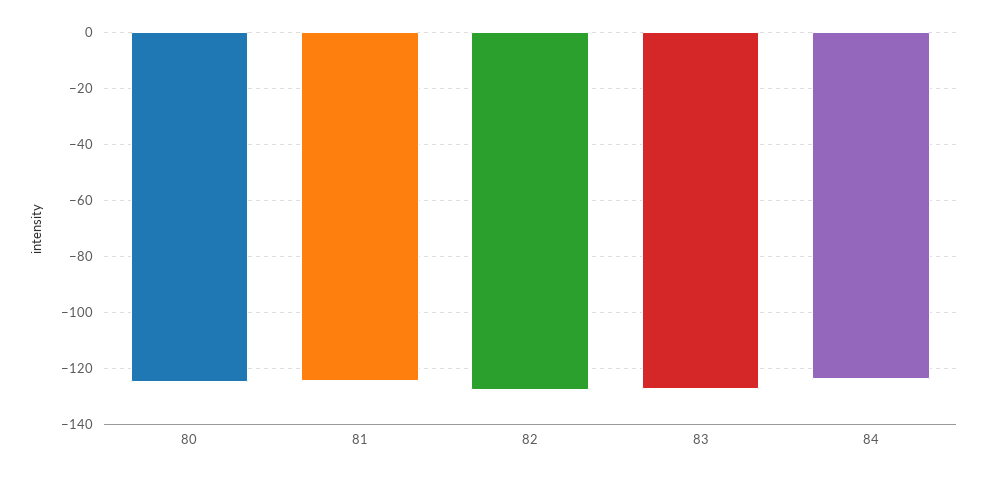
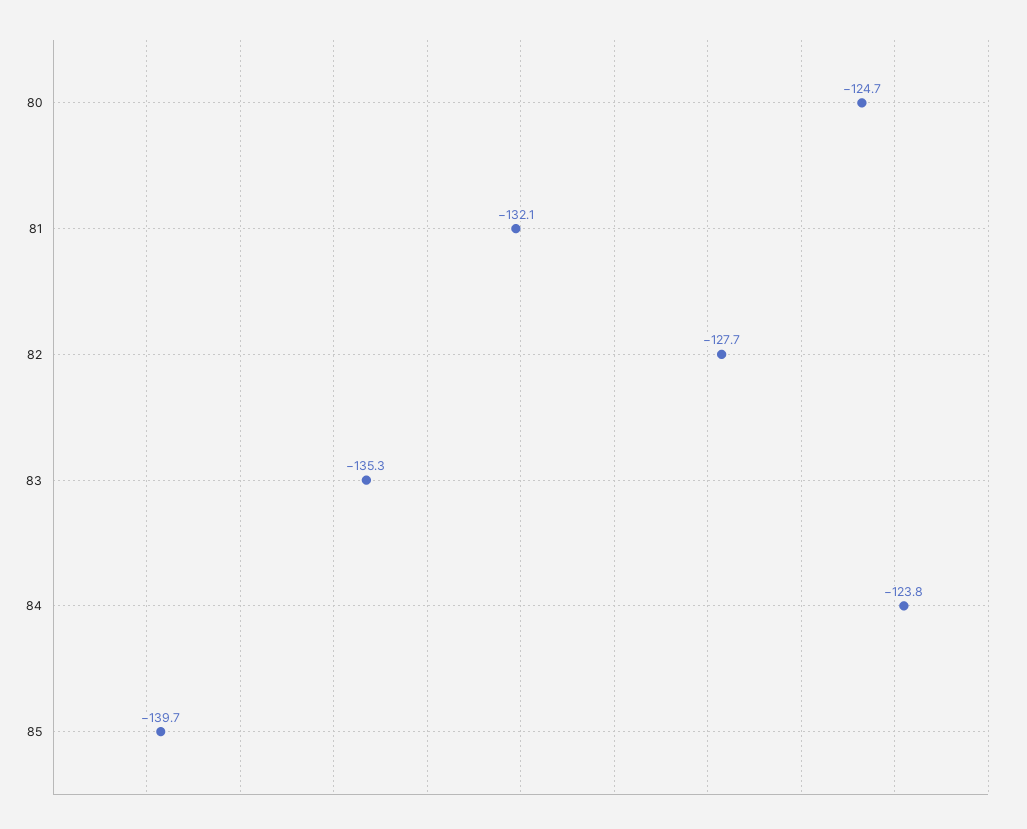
  {
    "80": -124.7,
-   "81": -125,
+   "81": -132.1,
    "82": -127.7,
-   "83": -127.5,
+   "83": -135.3,
-   "84": -123.8
+   "84": -123.8,
+   "85": -139.7
  }

